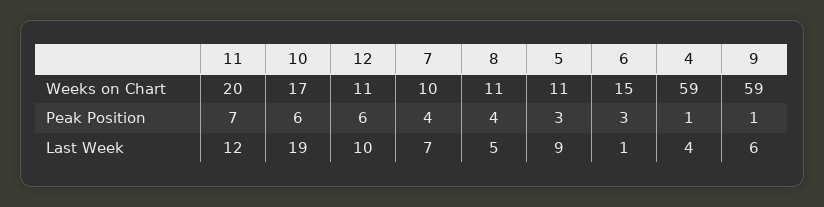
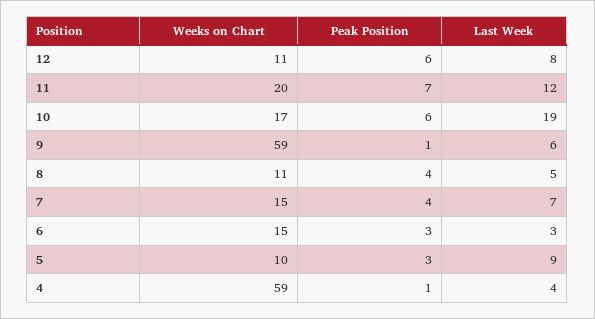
  {
    "11": {
      "Weeks on Chart": 20,
      "Peak Position": 7,
      "Last Week": 12
    },
    "10": {
      "Weeks on Chart": 17,
      "Peak Position": 6,
      "Last Week": 19
    },
    "12": {
      "Weeks on Chart": 11,
      "Peak Position": 6,
-     "Last Week": 10
+     "Last Week": 8
    },
    "7": {
-     "Weeks on Chart": 10,
+     "Weeks on Chart": 15,
      "Peak Position": 4,
      "Last Week": 7
    },
    "8": {
      "Weeks on Chart": 11,
      "Peak Position": 4,
      "Last Week": 5
    },
    "5": {
-     "Weeks on Chart": 11,
+     "Weeks on Chart": 10,
      "Peak Position": 3,
      "Last Week": 9
    },
    "6": {
      "Weeks on Chart": 15,
      "Peak Position": 3,
-     "Last Week": 1
+     "Last Week": 3
    },
    "4": {
      "Weeks on Chart": 59,
      "Peak Position": 1,
      "Last Week": 4
    },
    "9": {
      "Weeks on Chart": 59,
      "Peak Position": 1,
      "Last Week": 6
    }
  }

